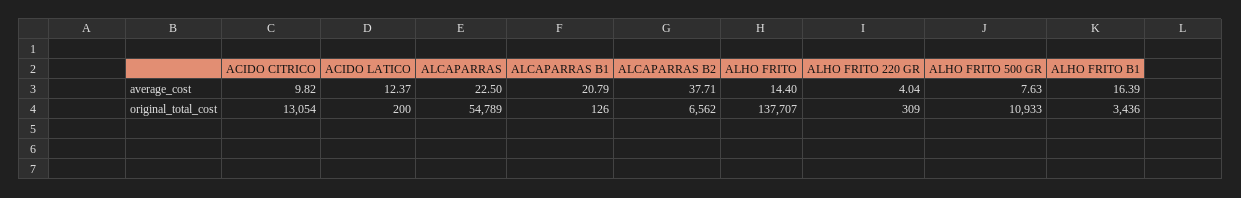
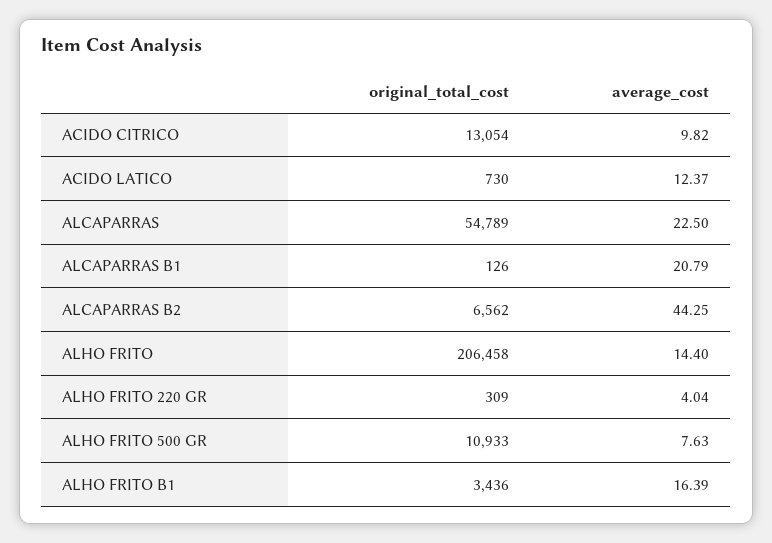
  {
    "ACIDO CITRICO": {
      "average_cost": 9.82,
      "original_total_cost": 13054
    },
    "ACIDO LATICO": {
      "average_cost": 12.37,
-     "original_total_cost": 200
+     "original_total_cost": 730
    },
    "ALCAPARRAS": {
      "average_cost": 22.5,
      "original_total_cost": 54789
    },
    "ALCAPARRAS B1": {
      "average_cost": 20.79,
      "original_total_cost": 126
    },
    "ALCAPARRAS B2": {
-     "average_cost": 37.71,
+     "average_cost": 44.25,
      "original_total_cost": 6562
    },
    "ALHO FRITO": {
      "average_cost": 14.4,
-     "original_total_cost": 137707
+     "original_total_cost": 206458
    },
    "ALHO FRITO 220 GR": {
      "average_cost": 4.04,
      "original_total_cost": 309
    },
    "ALHO FRITO 500 GR": {
      "average_cost": 7.63,
      "original_total_cost": 10933
    },
    "ALHO FRITO B1": {
      "average_cost": 16.39,
      "original_total_cost": 3436
    }
  }

